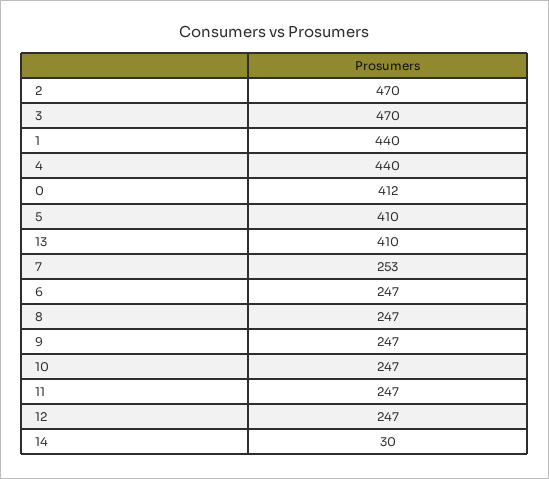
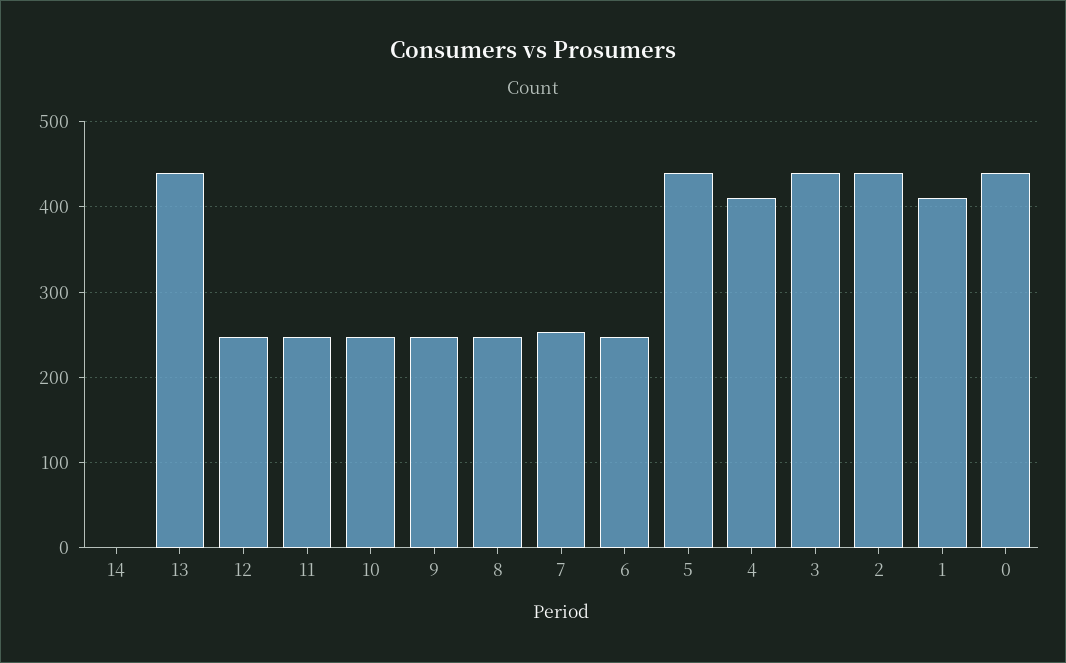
  {
-   "2": 470,
+   "2": 440,
-   "3": 470,
+   "3": 440,
-   "1": 440,
+   "1": 410,
-   "4": 440,
+   "4": 410,
-   "0": 412,
+   "0": 440,
-   "5": 410,
+   "5": 440,
-   "13": 410,
+   "13": 440,
    "7": 253,
    "6": 247,
    "8": 247,
    "9": 247,
    "10": 247,
    "11": 247,
    "12": 247,
-   "14": 30
+   "14": 0
  }

